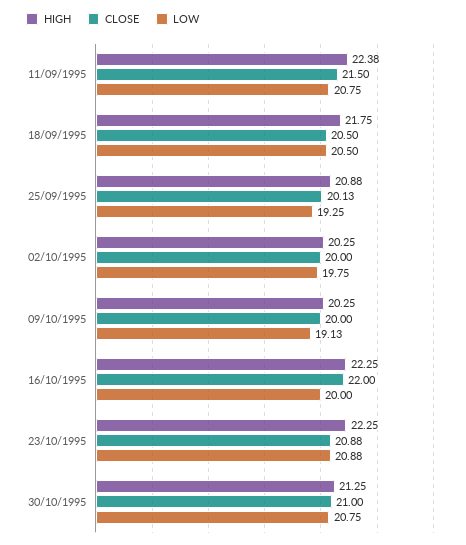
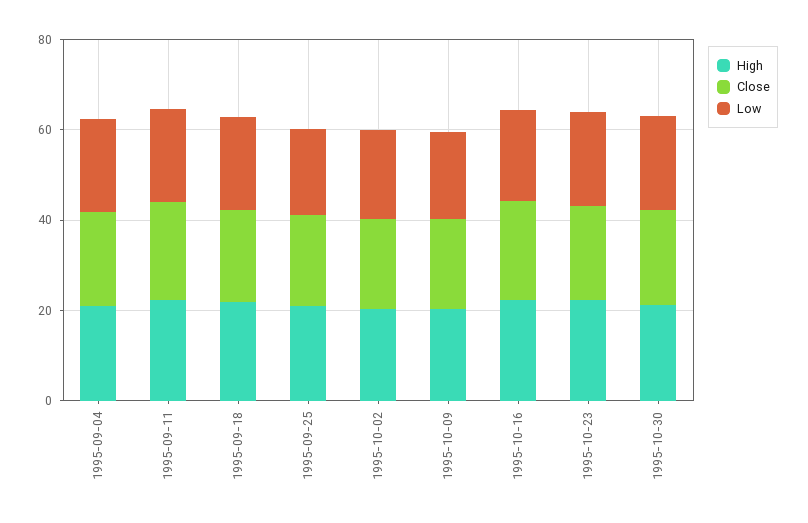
  {
    "HIGH": {
      "11/09/1995": 22.38,
      "18/09/1995": 21.75,
      "25/09/1995": 20.88,
      "02/10/1995": 20.25,
      "09/10/1995": 20.25,
      "16/10/1995": 22.25,
      "23/10/1995": 22.25,
-     "30/10/1995": 21.25
+     "30/10/1995": 21.25,
+     "1995-09-04": 20
    },
    "CLOSE": {
      "11/09/1995": 21.5,
      "18/09/1995": 20.5,
      "25/09/1995": 20.13,
      "02/10/1995": 20,
      "09/10/1995": 20,
      "16/10/1995": 22,
      "23/10/1995": 20.88,
-     "30/10/1995": 21
+     "30/10/1995": 21,
+     "1995-09-04": 20
    },
    "LOW": {
      "11/09/1995": 20.75,
      "18/09/1995": 20.5,
      "25/09/1995": 19.25,
      "02/10/1995": 19.75,
      "09/10/1995": 19.13,
      "16/10/1995": 20,
      "23/10/1995": 20.88,
-     "30/10/1995": 20.75
+     "30/10/1995": 20.75,
+     "1995-09-04": 20
    }
  }

